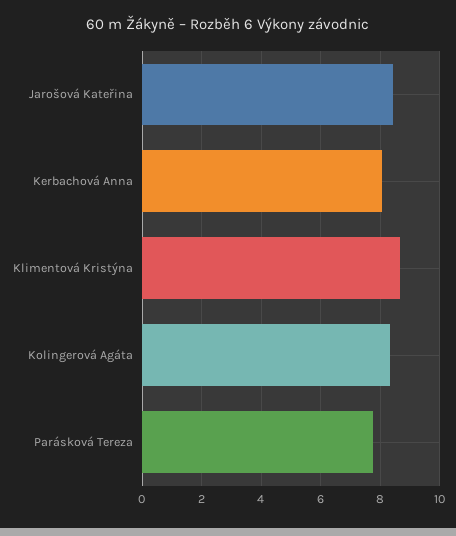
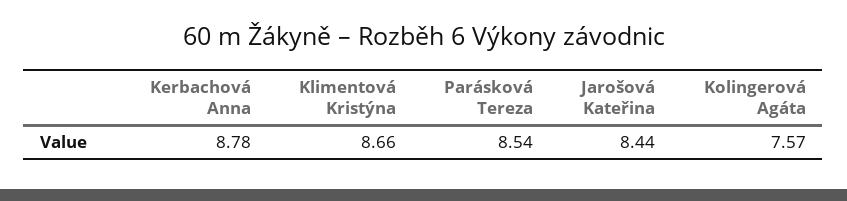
  {
    "Jarošová Kateřina": 8.44,
-   "Kerbachová Anna": 8,
+   "Kerbachová Anna": 8.78,
    "Klimentová Kristýna": 8.66,
-   "Kolingerová Agáta": 8.25,
+   "Kolingerová Agáta": 7.57,
-   "Parásková Tereza": 7.75
+   "Parásková Tereza": 8.54
  }

